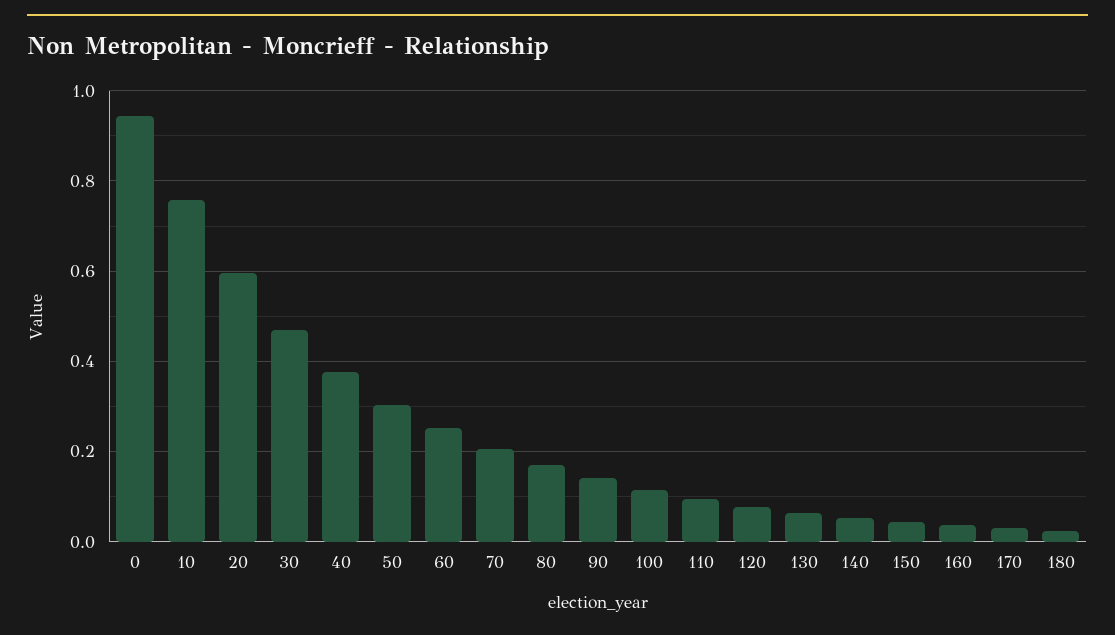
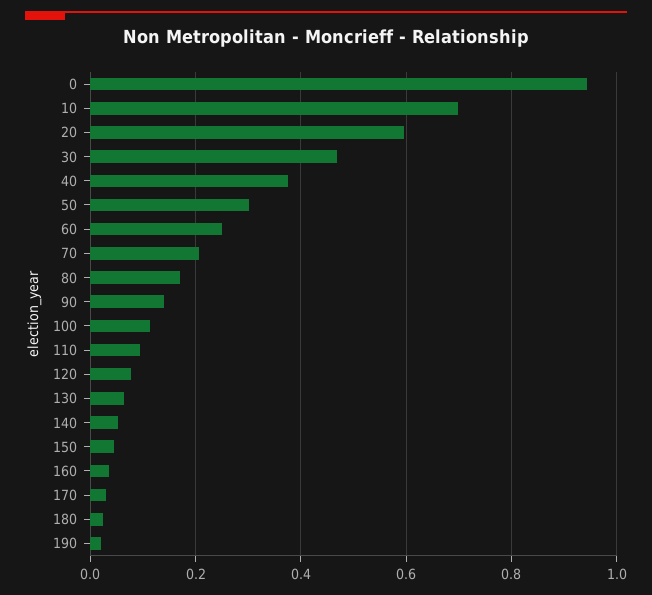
  {
    "0": 0.94,
-   "10": 0.76,
+   "10": 0.7,
    "20": 0.6,
    "30": 0.46,
    "40": 0.38,
    "50": 0.3,
    "60": 0.26,
    "70": 0.2,
    "80": 0.18,
    "90": 0.14,
    "100": 0.12,
    "110": 0.1,
    "120": 0.08,
    "130": 0.06,
    "140": 0.06,
    "150": 0.04,
    "160": 0.04,
    "170": 0.04,
-   "180": 0.02
+   "180": 0.02,
+   "190": 0.02
  }

